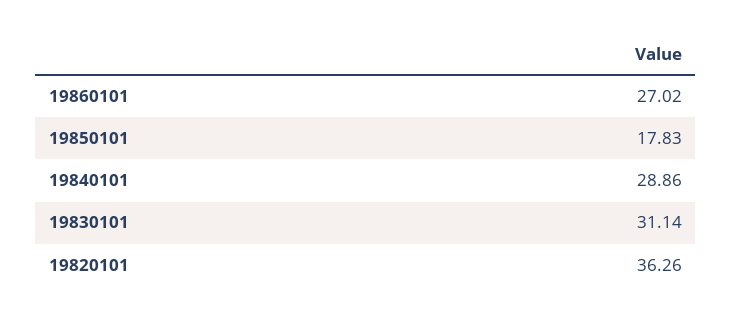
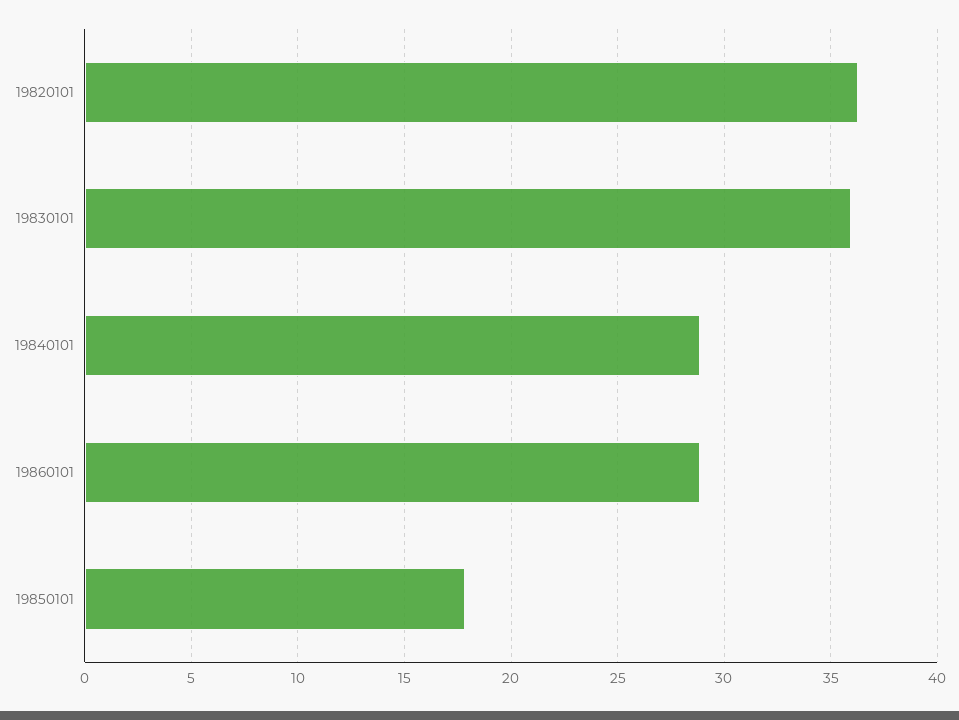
  {
-   "19860101": 27.02,
+   "19860101": 29,
    "19850101": 17.83,
    "19840101": 28.86,
-   "19830101": 31.14,
+   "19830101": 36,
    "19820101": 36.26
  }

